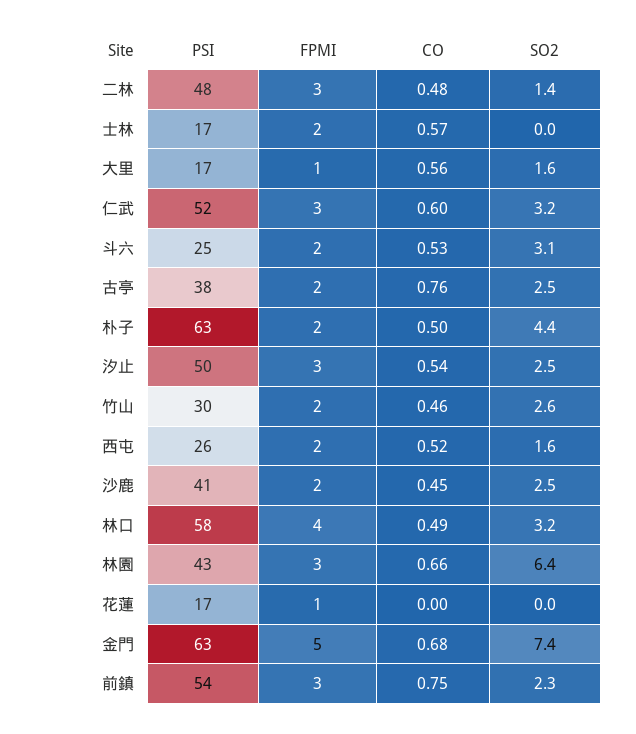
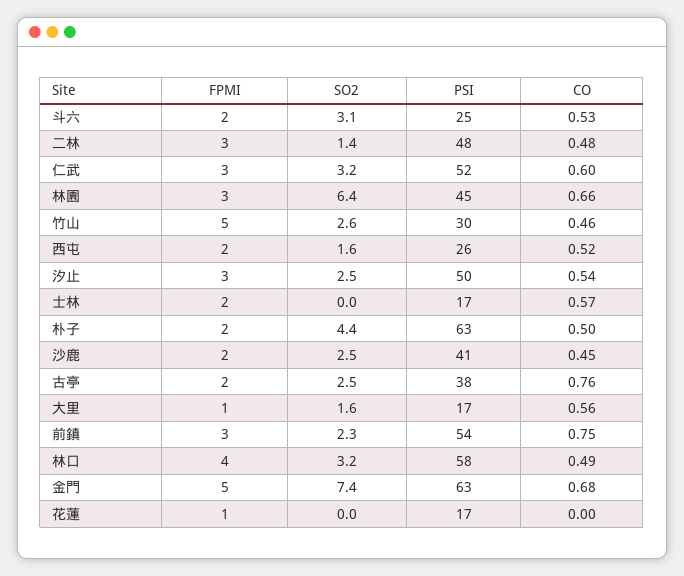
  {
    "PSI": {
      "二林": 48,
      "士林": 17,
      "大里": 17,
      "仁武": 52,
      "斗六": 25,
      "古亭": 38,
      "朴子": 63,
      "汐止": 50,
      "竹山": 30,
      "西屯": 26,
      "沙鹿": 41,
      "林口": 58,
-     "林園": 43,
+     "林園": 45,
      "花蓮": 17,
      "金門": 63,
      "前鎮": 54
    },
    "FPMI": {
      "二林": 3,
      "士林": 2,
      "大里": 1,
      "仁武": 3,
      "斗六": 2,
      "古亭": 2,
      "朴子": 2,
      "汐止": 3,
-     "竹山": 2,
+     "竹山": 5,
      "西屯": 2,
      "沙鹿": 2,
      "林口": 4,
      "林園": 3,
      "花蓮": 1,
      "金門": 5,
      "前鎮": 3
    },
    "CO": {
      "二林": 0.48,
      "士林": 0.57,
      "大里": 0.56,
      "仁武": 0.6,
      "斗六": 0.53,
      "古亭": 0.76,
      "朴子": 0.5,
      "汐止": 0.54,
      "竹山": 0.46,
      "西屯": 0.52,
      "沙鹿": 0.45,
      "林口": 0.49,
      "林園": 0.66,
      "花蓮": 0,
      "金門": 0.68,
      "前鎮": 0.75
    },
    "SO2": {
      "二林": 1.4,
      "士林": 0,
      "大里": 1.6,
      "仁武": 3.2,
      "斗六": 3.1,
      "古亭": 2.5,
      "朴子": 4.4,
      "汐止": 2.5,
      "竹山": 2.6,
      "西屯": 1.6,
      "沙鹿": 2.5,
      "林口": 3.2,
      "林園": 6.4,
      "花蓮": 0,
      "金門": 7.4,
      "前鎮": 2.3
    }
  }

